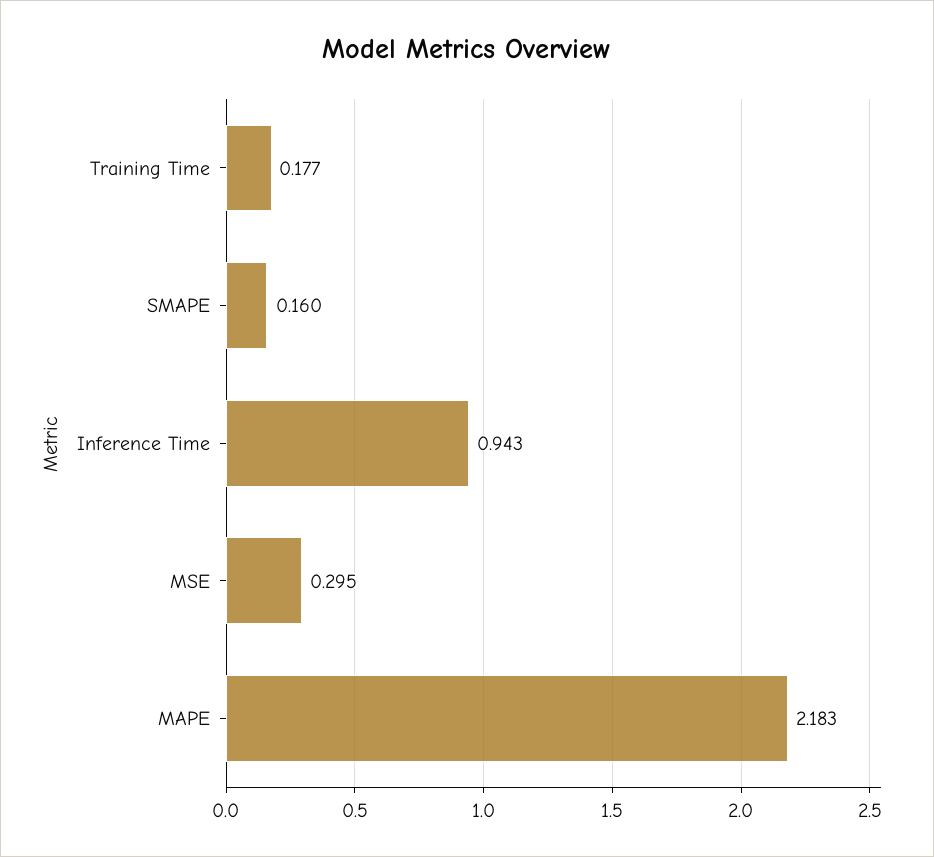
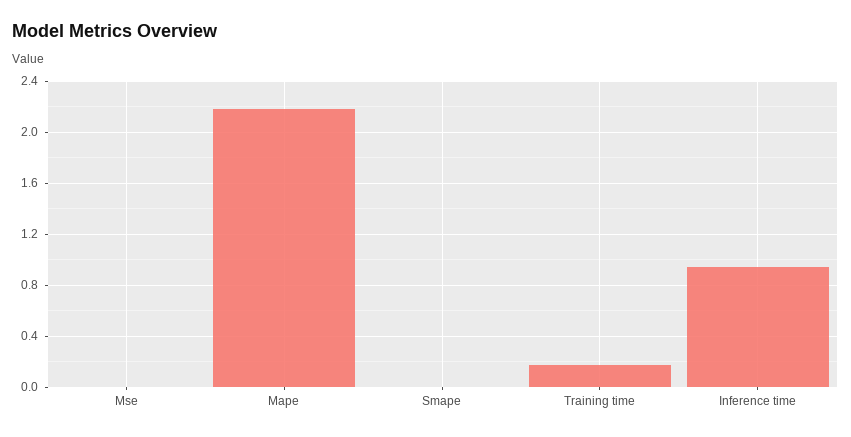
  {
    "Training Time": 0.177,
-   "SMAPE": 0.16,
+   "SMAPE": 0,
    "Inference Time": 0.943,
-   "MSE": 0.295,
+   "MSE": 0,
    "MAPE": 2.183
  }

